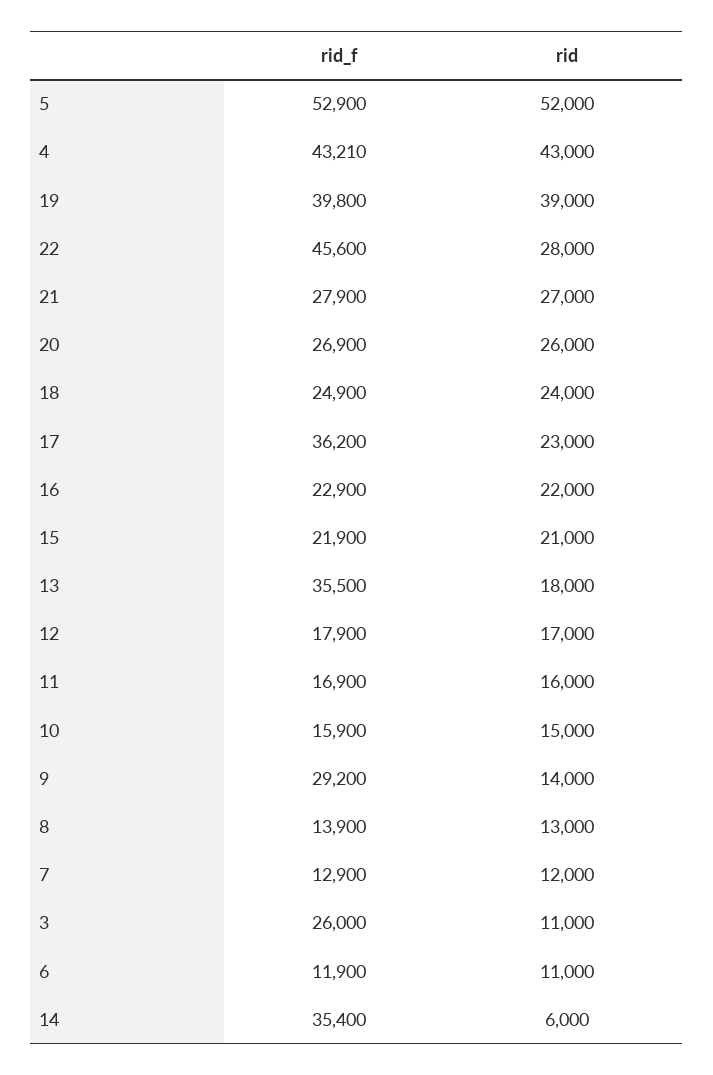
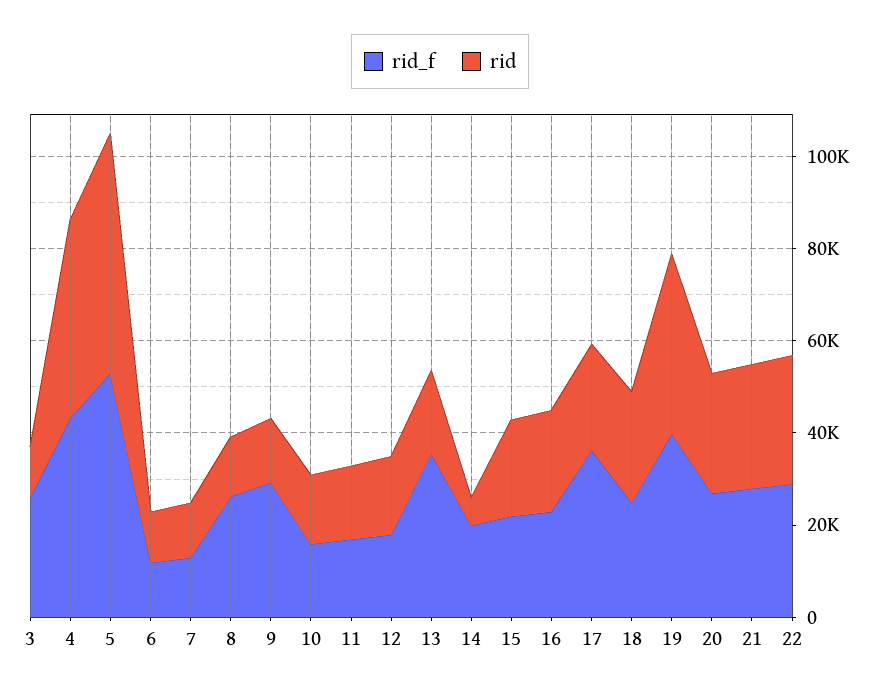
  {
    "rid_f": {
      "5": 52900,
      "4": 43210,
      "19": 39800,
-     "22": 45600,
+     "22": 30000,
      "21": 27900,
      "20": 26900,
      "18": 24900,
      "17": 36200,
      "16": 22900,
      "15": 21900,
      "13": 35500,
      "12": 17900,
      "11": 16900,
      "10": 15900,
      "9": 29200,
-     "8": 13900,
+     "8": 25000,
      "7": 12900,
      "3": 26000,
      "6": 11900,
-     "14": 35400
+     "14": 20000
    },
    "rid": {
      "5": 52000,
      "4": 43000,
      "19": 39000,
      "22": 28000,
      "21": 27000,
      "20": 26000,
      "18": 24000,
      "17": 23000,
      "16": 22000,
      "15": 21000,
      "13": 18000,
      "12": 17000,
      "11": 16000,
      "10": 15000,
      "9": 14000,
      "8": 13000,
      "7": 12000,
      "3": 11000,
      "6": 11000,
      "14": 6000
    }
  }

